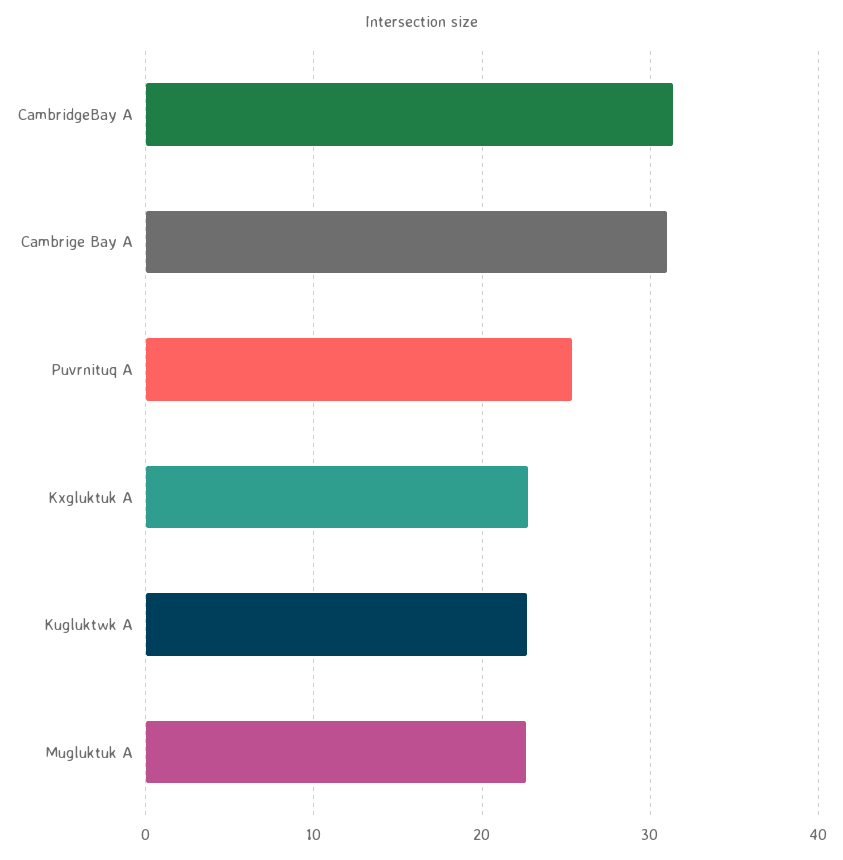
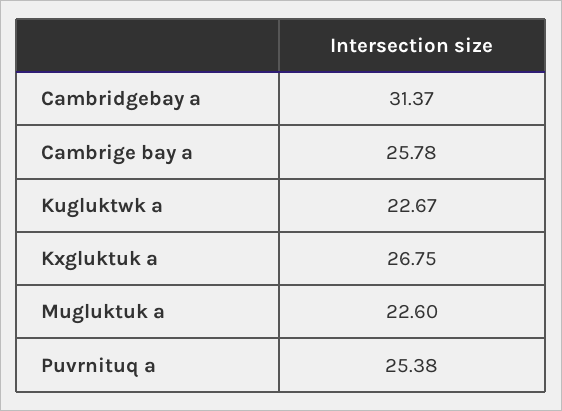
  {
    "CambridgeBay A": 31.37,
-   "Cambrige Bay A": 31,
+   "Cambrige Bay A": 25.78,
    "Puvrnituq A": 25.38,
-   "Kxgluktuk A": 23,
+   "Kxgluktuk A": 26.75,
    "Kugluktwk A": 22.67,
    "Mugluktuk A": 22.6
  }

